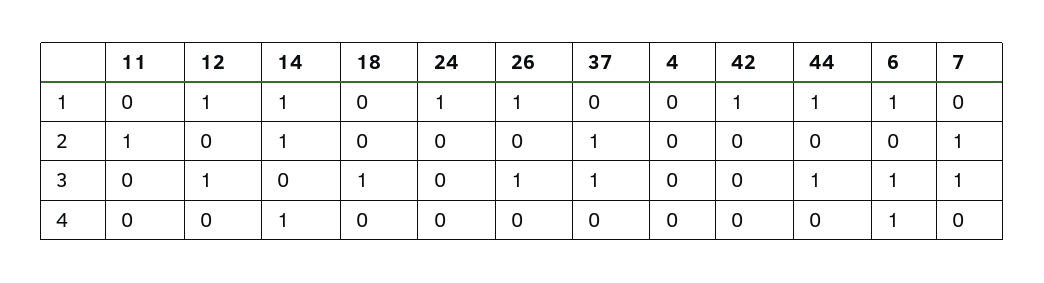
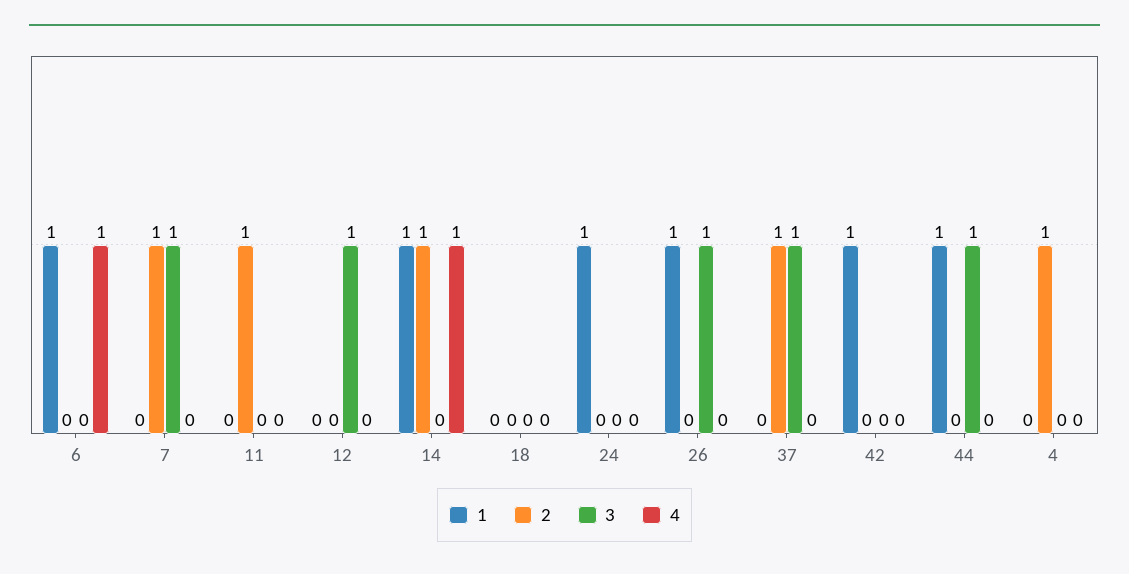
  {
    "1": {
      "11": 0,
-     "12": 1,
+     "12": 0,
      "14": 1,
      "18": 0,
      "24": 1,
      "26": 1,
      "37": 0,
      "4": 0,
      "42": 1,
      "44": 1,
      "6": 1,
      "7": 0
    },
    "2": {
      "11": 1,
      "12": 0,
      "14": 1,
      "18": 0,
      "24": 0,
      "26": 0,
      "37": 1,
-     "4": 0,
+     "4": 1,
      "42": 0,
      "44": 0,
      "6": 0,
      "7": 1
    },
    "3": {
      "11": 0,
      "12": 1,
      "14": 0,
-     "18": 1,
+     "18": 0,
      "24": 0,
      "26": 1,
      "37": 1,
      "4": 0,
      "42": 0,
      "44": 1,
-     "6": 1,
+     "6": 0,
      "7": 1
    },
    "4": {
      "11": 0,
      "12": 0,
      "14": 1,
      "18": 0,
      "24": 0,
      "26": 0,
      "37": 0,
      "4": 0,
      "42": 0,
      "44": 0,
      "6": 1,
      "7": 0
    }
  }

